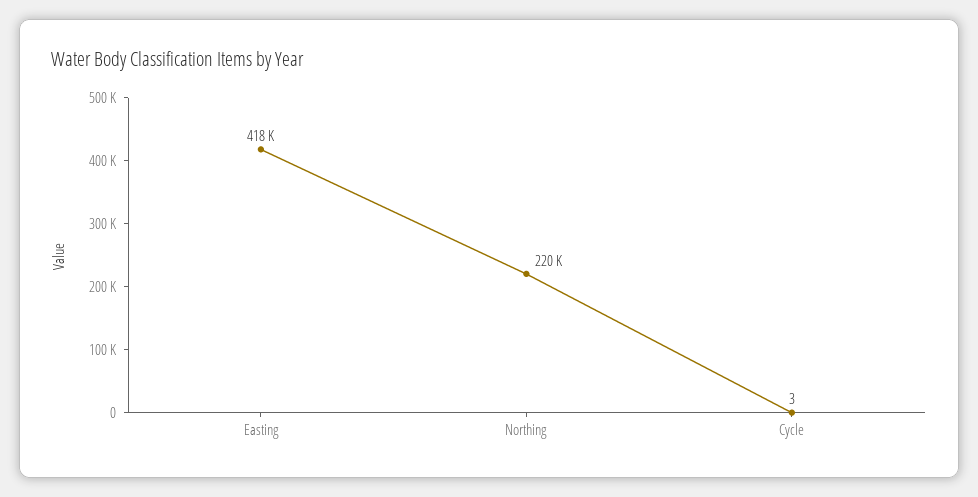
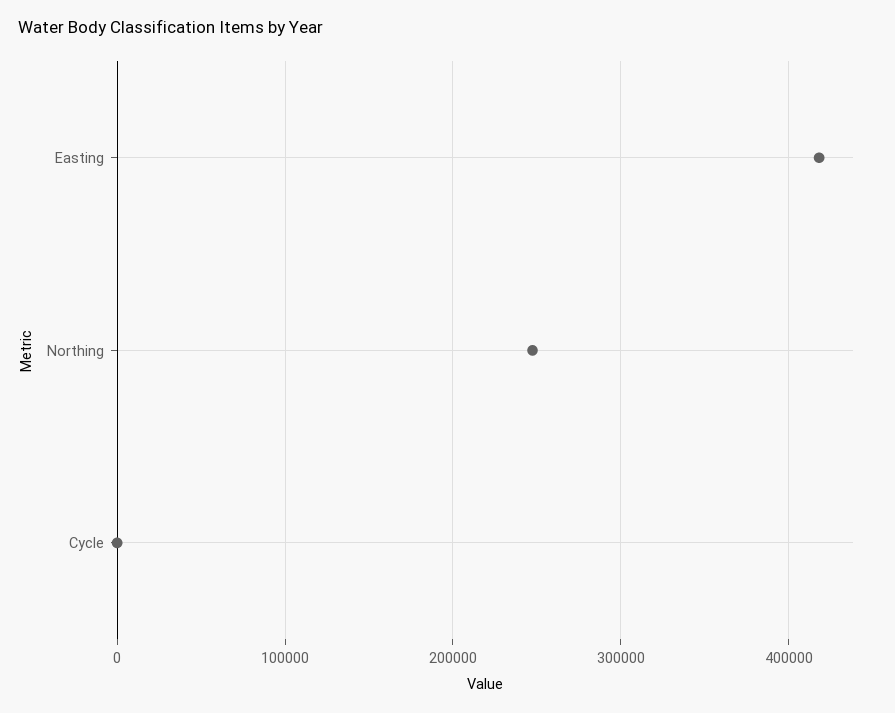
  {
    "Easting": 418000,
-   "Northing": 220000,
+   "Northing": 250000,
    "Cycle": 3
  }

